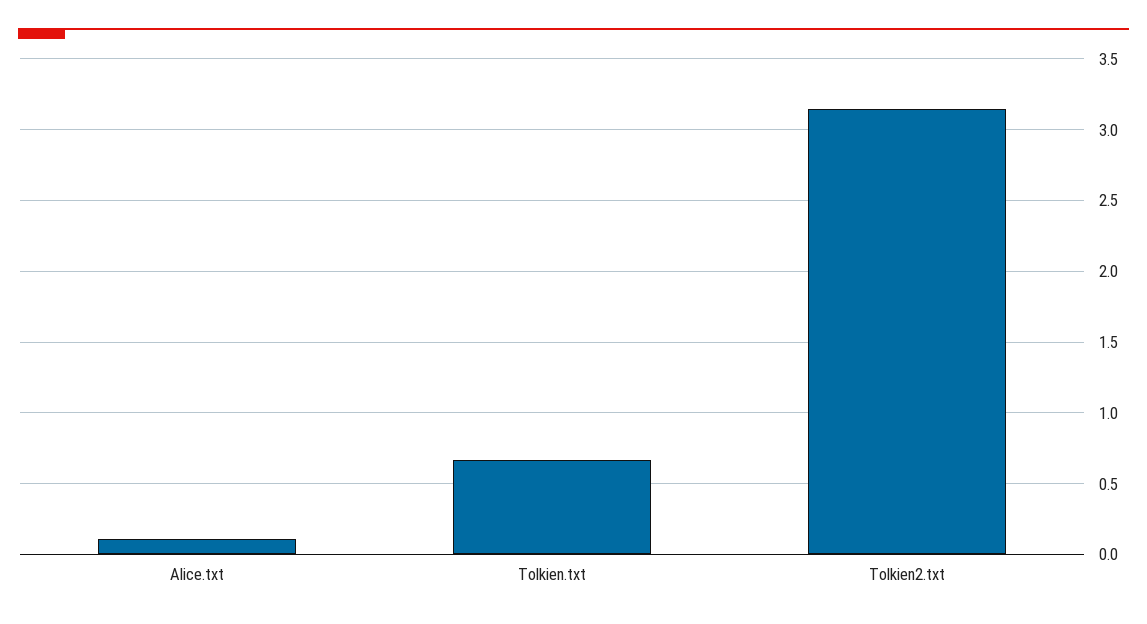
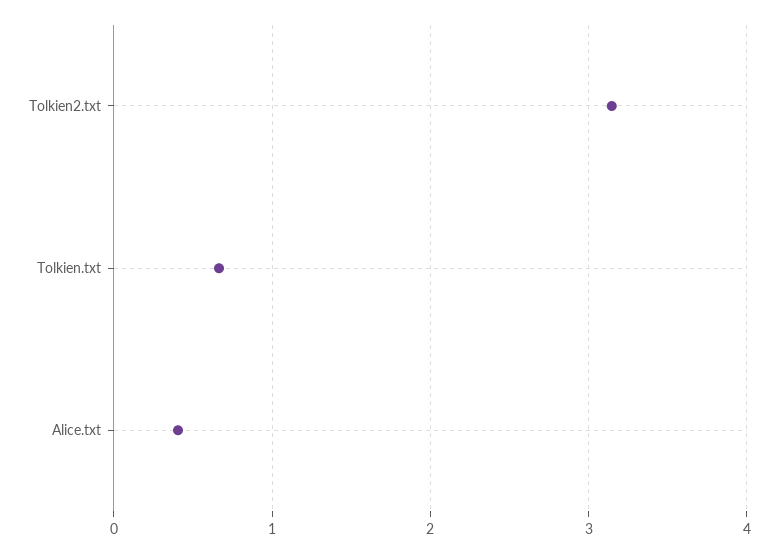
  {
-   "Alice.txt": 0.1,
+   "Alice.txt": 0.4,
    "Tolkien.txt": 0.65,
    "Tolkien2.txt": 3.15
  }

